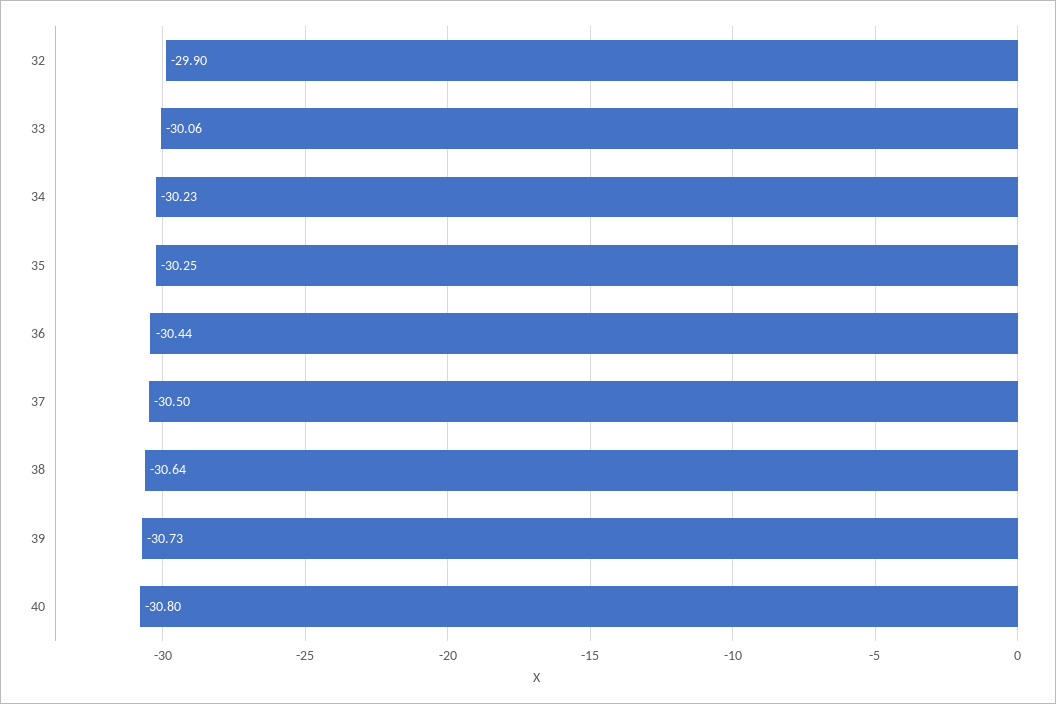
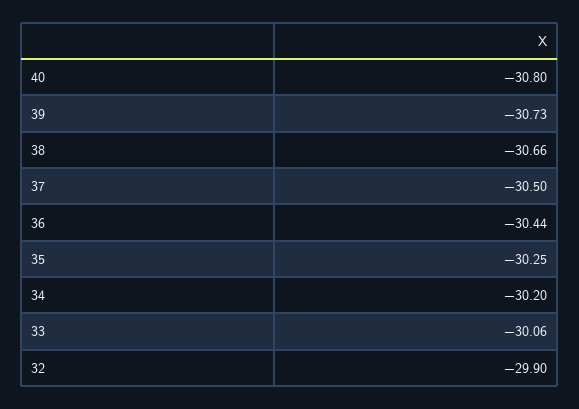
  {
    "32": -29.9,
    "33": -30.06,
-   "34": -30.23,
+   "34": -30.2,
    "35": -30.25,
    "36": -30.44,
    "37": -30.5,
-   "38": -30.64,
+   "38": -30.66,
    "39": -30.73,
    "40": -30.8
  }

